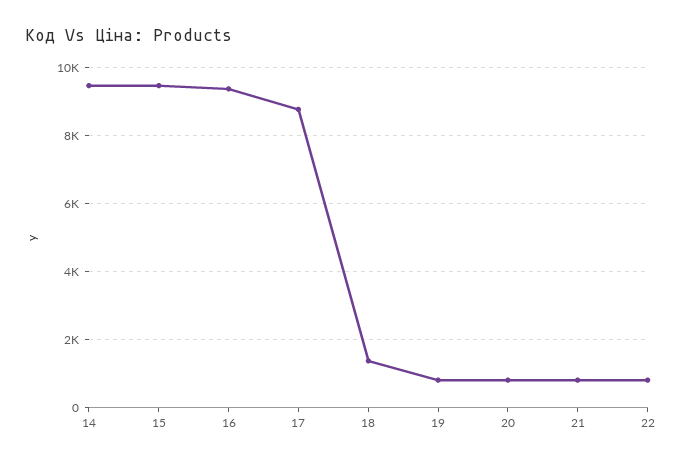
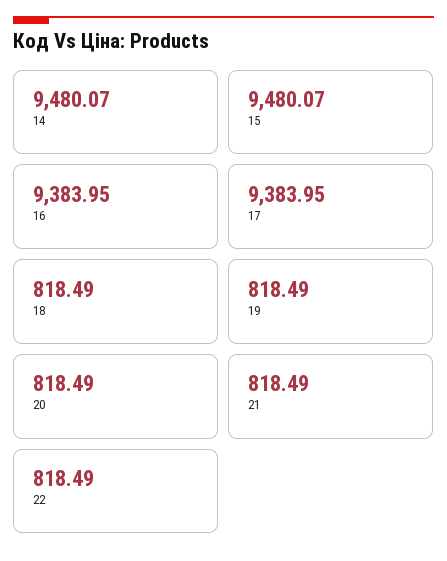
  {
    "14": 9480.07,
    "15": 9480.07,
    "16": 9383.95,
-   "17": 8800,
+   "17": 9383.95,
-   "18": 1400,
+   "18": 818.49,
    "19": 818.49,
    "20": 818.49,
    "21": 818.49,
    "22": 818.49
  }

